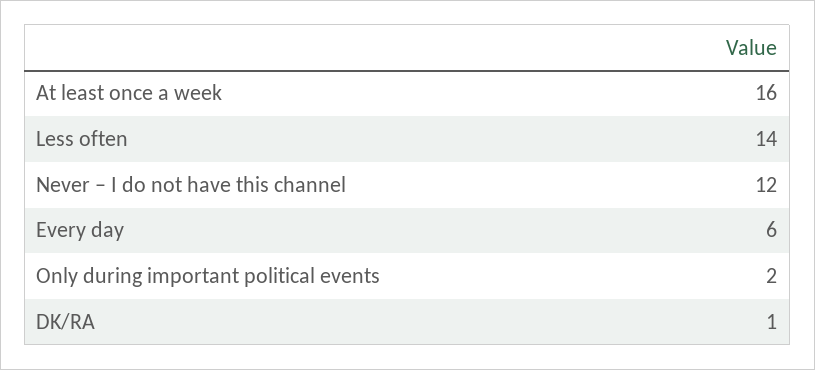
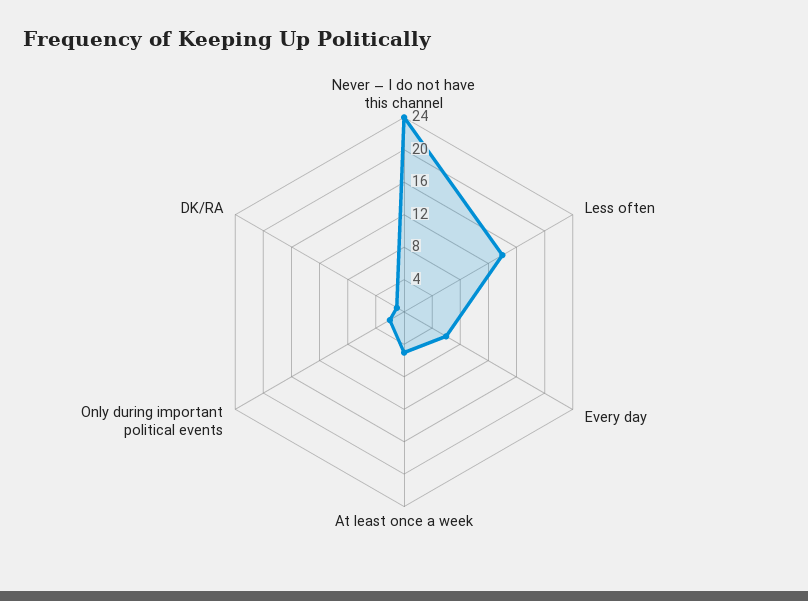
  {
-   "At least once a week": 16,
+   "At least once a week": 5,
    "Less often": 14,
-   "Never – I do not have this channel": 12,
+   "Never – I do not have this channel": 24,
    "Every day": 6,
    "Only during important political events": 2,
    "DK/RA": 1
  }

